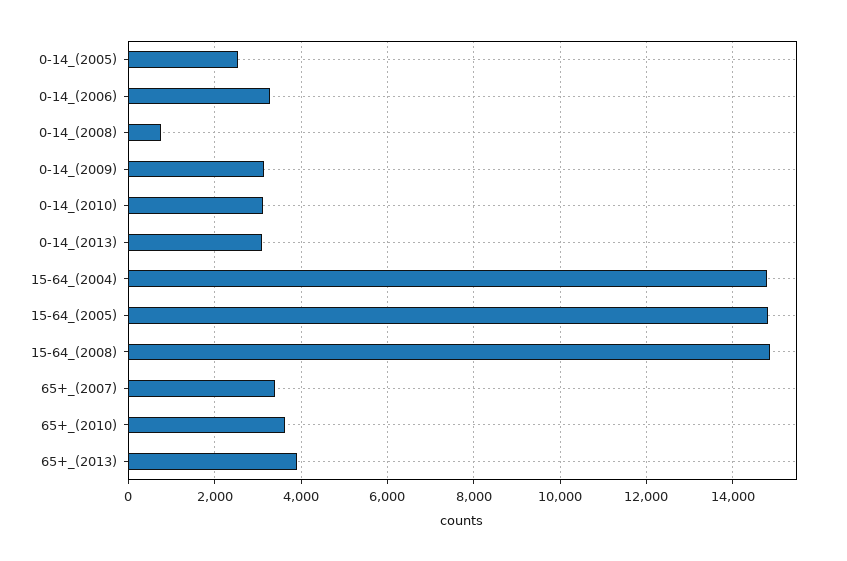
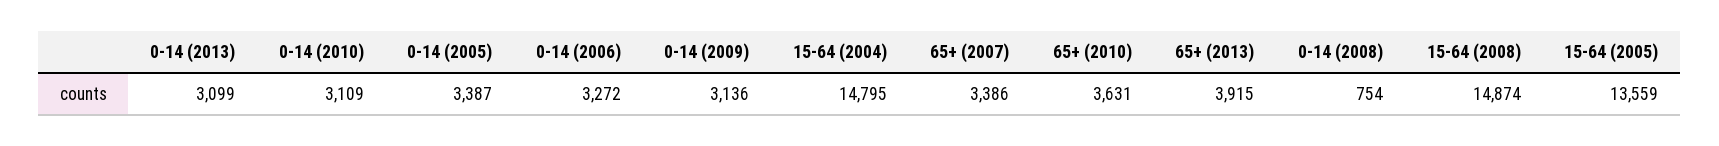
  {
-   "0-14_(2005)": 2600,
+   "0-14_(2005)": 3387,
    "0-14_(2006)": 3272,
    "0-14_(2008)": 754,
    "0-14_(2009)": 3136,
    "0-14_(2010)": 3109,
    "0-14_(2013)": 3099,
    "15-64_(2004)": 14795,
-   "15-64_(2005)": 14800,
+   "15-64_(2005)": 13559,
    "15-64_(2008)": 14874,
    "65+_(2007)": 3386,
    "65+_(2010)": 3631,
    "65+_(2013)": 3915
  }

